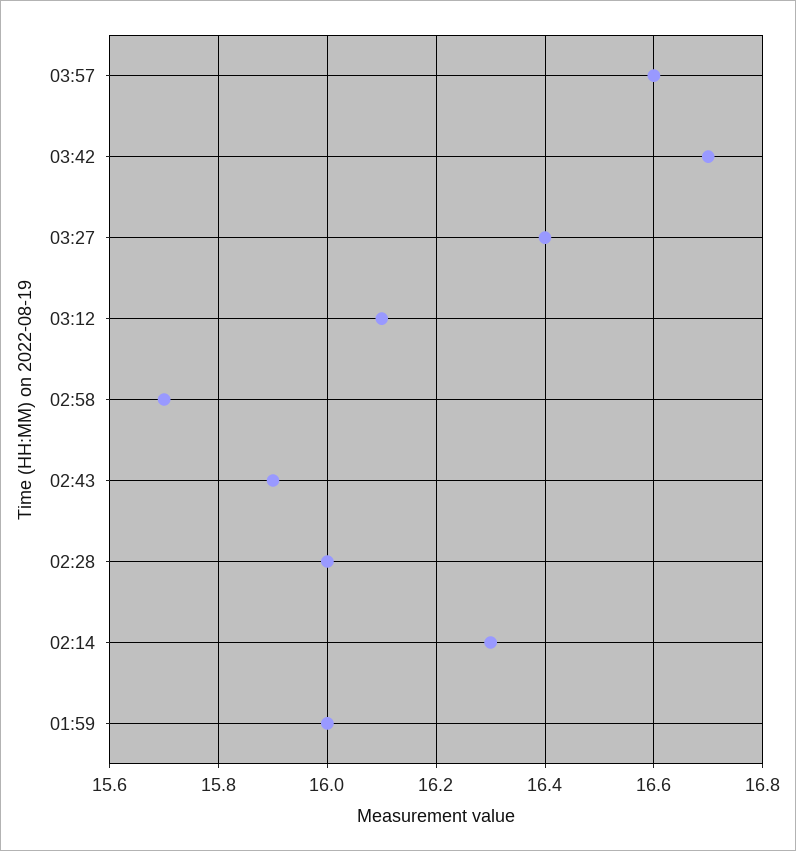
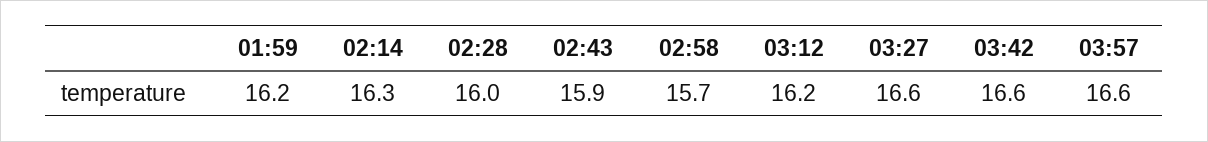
  {
    "03:57": 16.6,
-   "03:42": 16.7,
+   "03:42": 16.6,
-   "03:27": 16.4,
+   "03:27": 16.6,
-   "03:12": 16.1,
+   "03:12": 16.2,
    "02:58": 15.7,
    "02:43": 15.9,
    "02:28": 16,
    "02:14": 16.3,
-   "01:59": 16
+   "01:59": 16.2
  }

